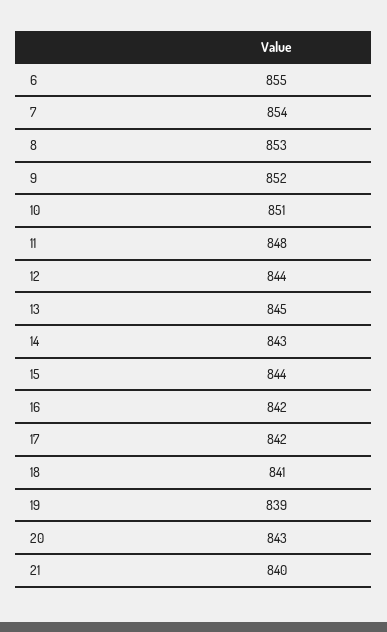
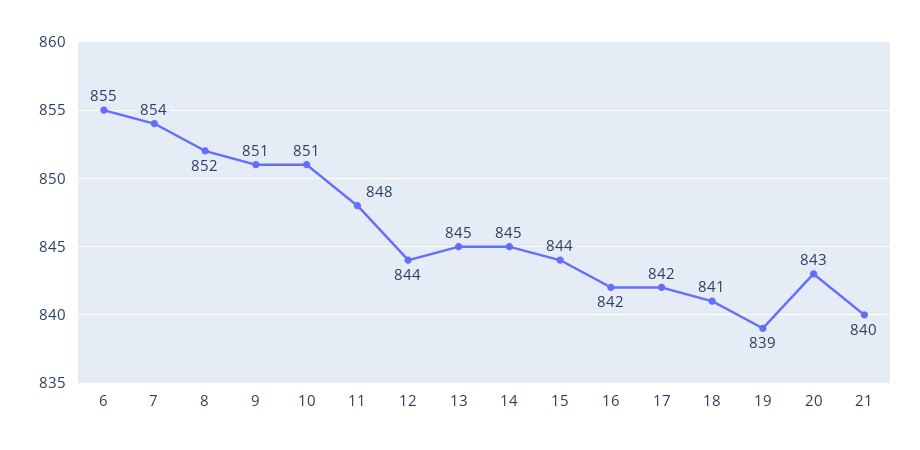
  {
    "6": 855,
    "7": 854,
-   "8": 853,
+   "8": 852,
-   "9": 852,
+   "9": 851,
    "10": 851,
    "11": 848,
    "12": 844,
    "13": 845,
-   "14": 843,
+   "14": 845,
    "15": 844,
    "16": 842,
    "17": 842,
    "18": 841,
    "19": 839,
    "20": 843,
    "21": 840
  }

